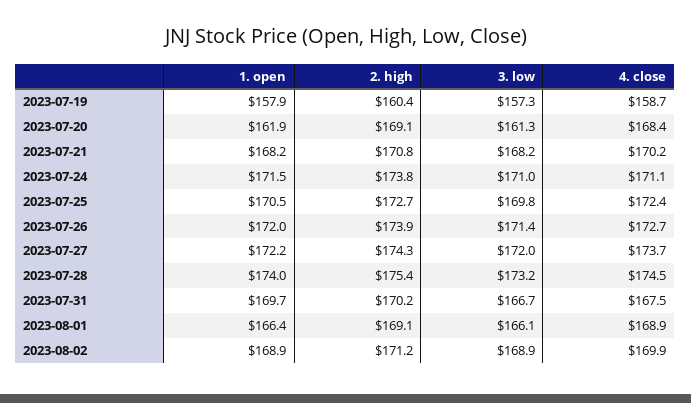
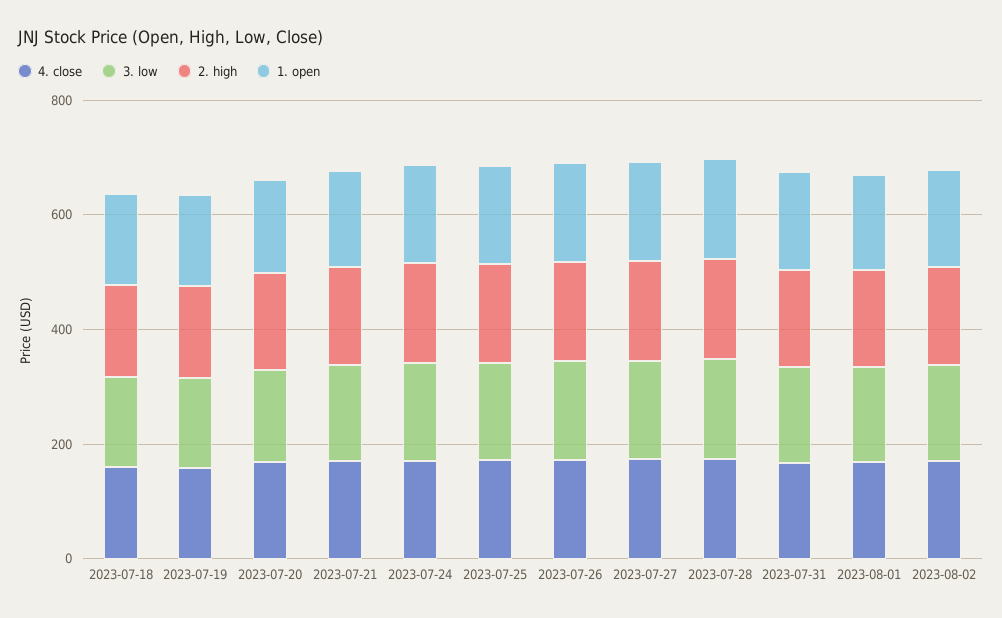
  {
    "1. open": {
      "2023-07-19": 157.9,
      "2023-07-20": 161.9,
      "2023-07-21": 168.2,
      "2023-07-24": 171.5,
      "2023-07-25": 170.5,
      "2023-07-26": 172,
      "2023-07-27": 172.2,
      "2023-07-28": 174,
      "2023-07-31": 169.7,
      "2023-08-01": 166.4,
-     "2023-08-02": 168.9
+     "2023-08-02": 168.9,
+     "2023-07-18": 150
    },
    "2. high": {
      "2023-07-19": 160.4,
      "2023-07-20": 169.1,
      "2023-07-21": 170.8,
      "2023-07-24": 173.8,
      "2023-07-25": 172.7,
      "2023-07-26": 173.9,
      "2023-07-27": 174.3,
      "2023-07-28": 175.4,
      "2023-07-31": 170.2,
      "2023-08-01": 169.1,
-     "2023-08-02": 171.2
+     "2023-08-02": 171.2,
+     "2023-07-18": 150
    },
    "3. low": {
      "2023-07-19": 157.3,
      "2023-07-20": 161.3,
      "2023-07-21": 168.2,
      "2023-07-24": 171,
      "2023-07-25": 169.8,
      "2023-07-26": 171.4,
      "2023-07-27": 172,
      "2023-07-28": 173.2,
      "2023-07-31": 166.7,
      "2023-08-01": 166.1,
-     "2023-08-02": 168.9
+     "2023-08-02": 168.9,
+     "2023-07-18": 150
    },
    "4. close": {
      "2023-07-19": 158.7,
      "2023-07-20": 168.4,
      "2023-07-21": 170.2,
      "2023-07-24": 171.1,
      "2023-07-25": 172.4,
      "2023-07-26": 172.7,
      "2023-07-27": 173.7,
      "2023-07-28": 174.5,
      "2023-07-31": 167.5,
      "2023-08-01": 168.9,
-     "2023-08-02": 169.9
+     "2023-08-02": 169.9,
+     "2023-07-18": 150
    }
  }

